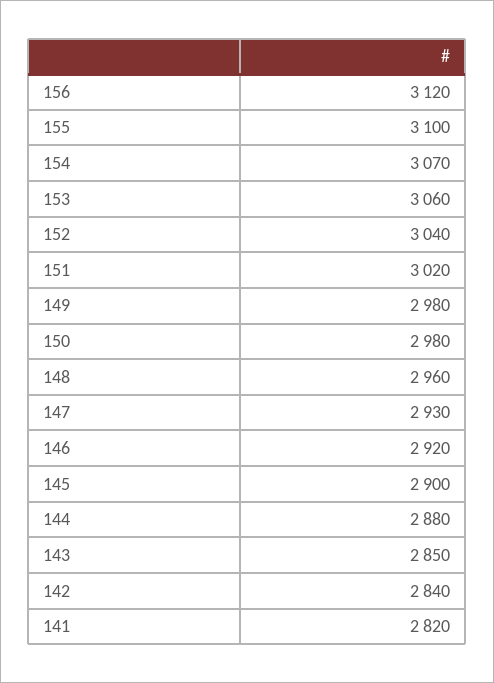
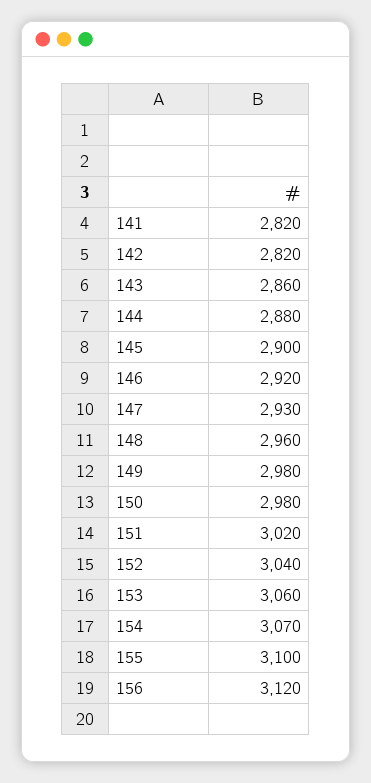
  {
    "156": 3120,
    "155": 3100,
    "154": 3070,
    "153": 3060,
    "152": 3040,
    "151": 3020,
    "149": 2980,
    "150": 2980,
    "148": 2960,
    "147": 2930,
    "146": 2920,
    "145": 2900,
    "144": 2880,
-   "143": 2850,
+   "143": 2860,
-   "142": 2840,
+   "142": 2820,
    "141": 2820
  }

